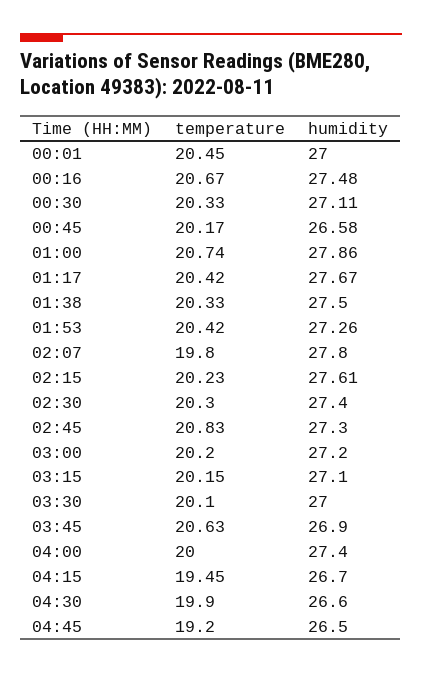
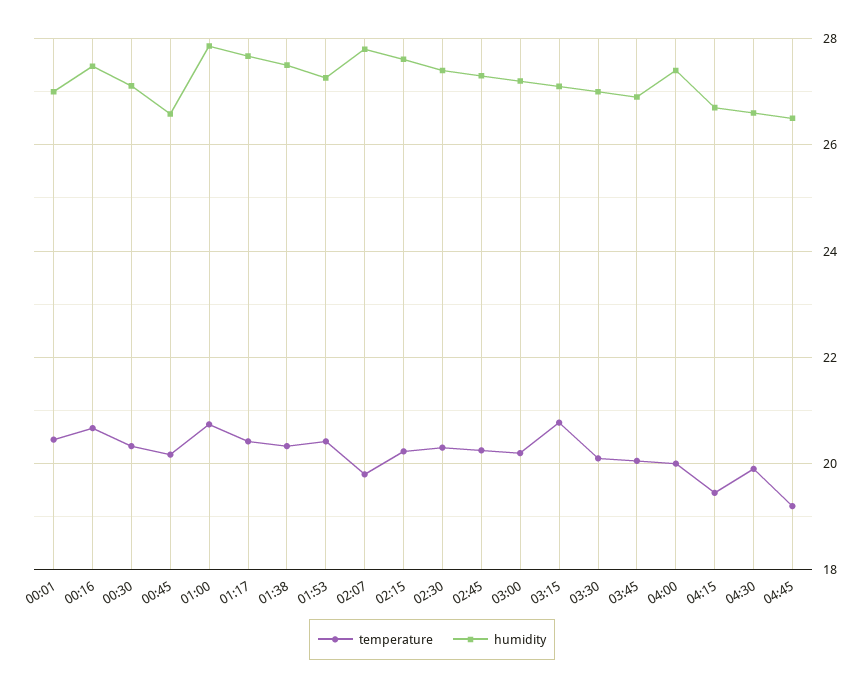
  {
    "temperature": {
      "00:01": 20.45,
      "00:16": 20.67,
      "00:30": 20.33,
      "00:45": 20.17,
      "01:00": 20.74,
      "01:17": 20.42,
      "01:38": 20.33,
      "01:53": 20.42,
      "02:07": 19.8,
      "02:15": 20.23,
      "02:30": 20.3,
-     "02:45": 20.83,
+     "02:45": 20.2,
      "03:00": 20.2,
-     "03:15": 20.15,
+     "03:15": 20.8,
      "03:30": 20.1,
-     "03:45": 20.63,
+     "03:45": 20,
      "04:00": 20,
      "04:15": 19.45,
      "04:30": 19.9,
      "04:45": 19.2
    },
    "humidity": {
      "00:01": 27,
      "00:16": 27.48,
      "00:30": 27.11,
      "00:45": 26.58,
      "01:00": 27.86,
      "01:17": 27.67,
      "01:38": 27.5,
      "01:53": 27.26,
      "02:07": 27.8,
      "02:15": 27.61,
      "02:30": 27.4,
      "02:45": 27.3,
      "03:00": 27.2,
      "03:15": 27.1,
      "03:30": 27,
      "03:45": 26.9,
      "04:00": 27.4,
      "04:15": 26.7,
      "04:30": 26.6,
      "04:45": 26.5
    }
  }

